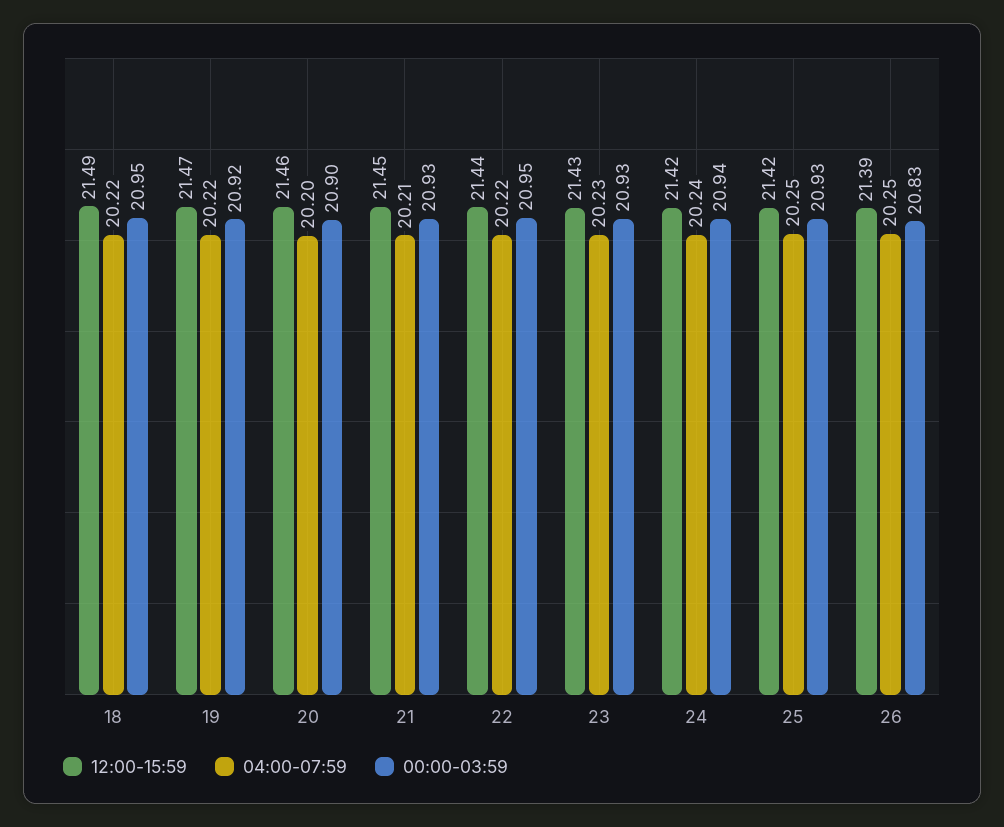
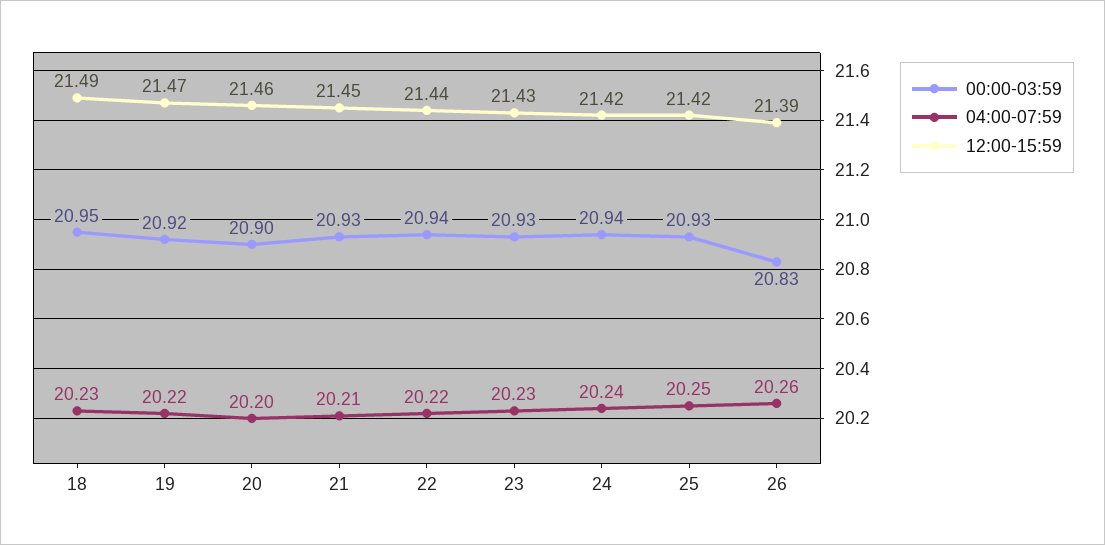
  {
    "12:00-15:59": {
      "18": 21.49,
      "19": 21.47,
      "20": 21.46,
      "21": 21.45,
      "22": 21.44,
      "23": 21.43,
      "24": 21.42,
      "25": 21.42,
      "26": 21.39
    },
    "04:00-07:59": {
-     "18": 20.22,
+     "18": 20.23,
      "19": 20.22,
      "20": 20.2,
      "21": 20.21,
      "22": 20.22,
      "23": 20.23,
      "24": 20.24,
      "25": 20.25,
-     "26": 20.25
+     "26": 20.26
    },
    "00:00-03:59": {
      "18": 20.95,
      "19": 20.92,
      "20": 20.9,
      "21": 20.93,
-     "22": 20.95,
+     "22": 20.94,
      "23": 20.93,
      "24": 20.94,
      "25": 20.93,
      "26": 20.83
    }
  }

